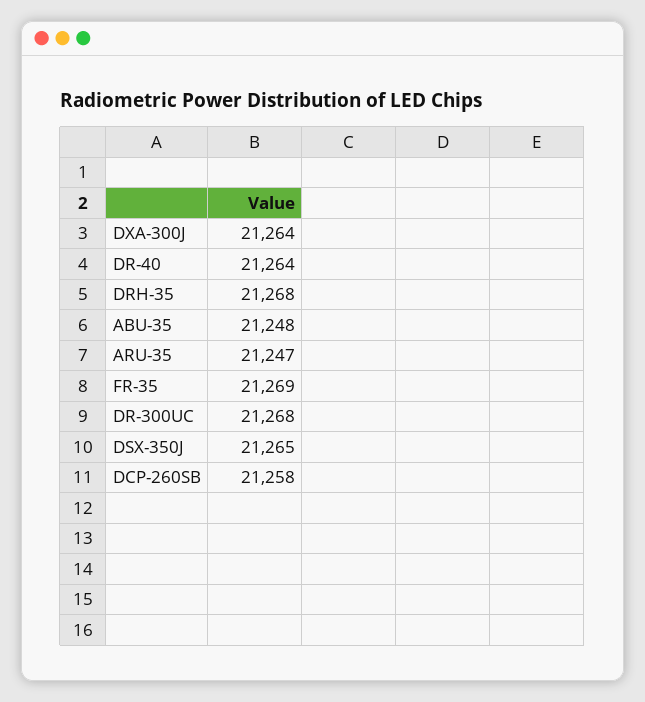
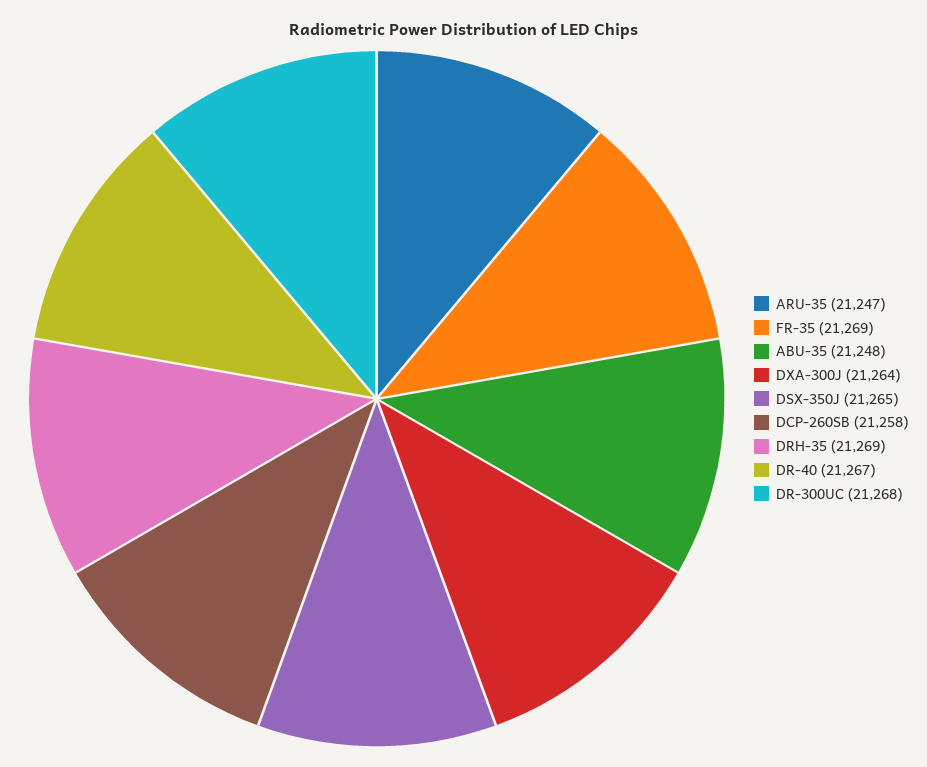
  {
    "DXA-300J": 21264,
-   "DR-40": 21264,
+   "DR-40": 21267,
-   "DRH-35": 21268,
+   "DRH-35": 21269,
    "ABU-35": 21248,
    "ARU-35": 21247,
    "FR-35": 21269,
    "DR-300UC": 21268,
    "DSX-350J": 21265,
    "DCP-260SB": 21258
  }

